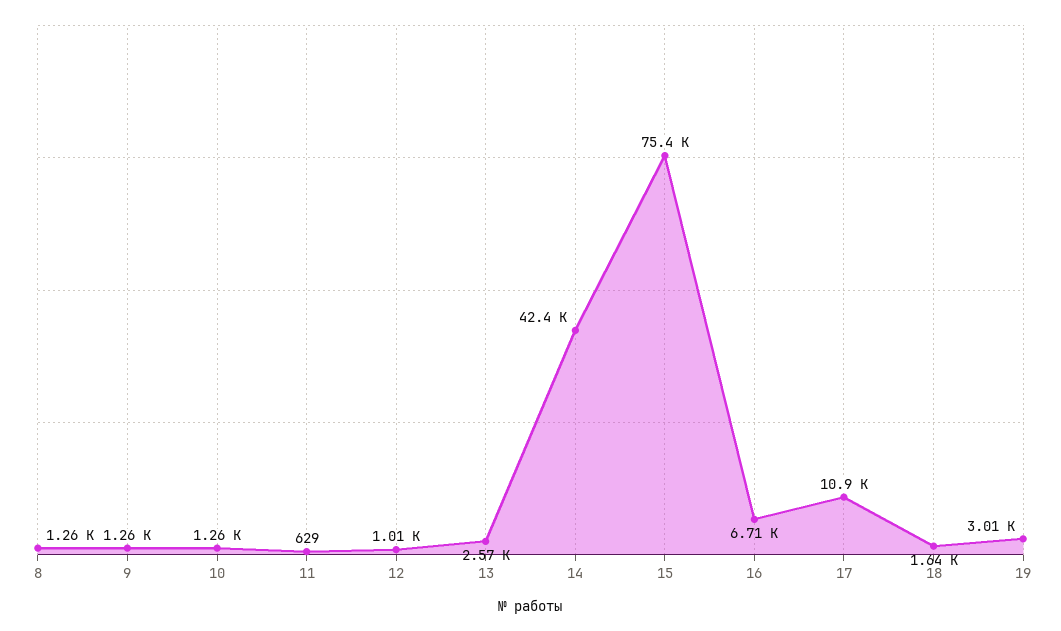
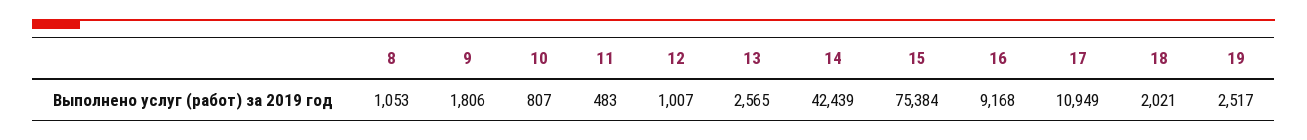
  {
-   "8": 1260,
+   "8": 1053,
-   "9": 1260,
+   "9": 1806,
-   "10": 1260,
+   "10": 807,
-   "11": 629,
+   "11": 483,
    "12": 1007,
    "13": 2565,
    "14": 42439,
    "15": 75384,
-   "16": 6710,
+   "16": 9168,
    "17": 10949,
-   "18": 1640,
+   "18": 2021,
-   "19": 3010
+   "19": 2517
  }

